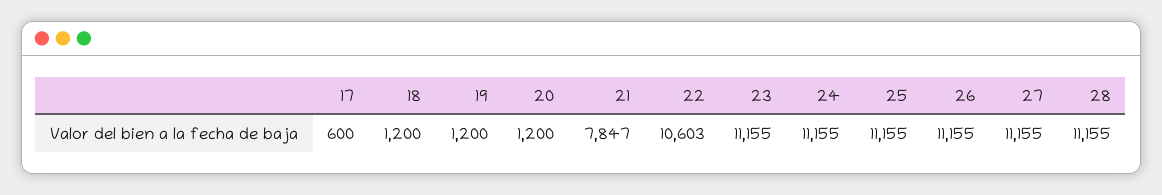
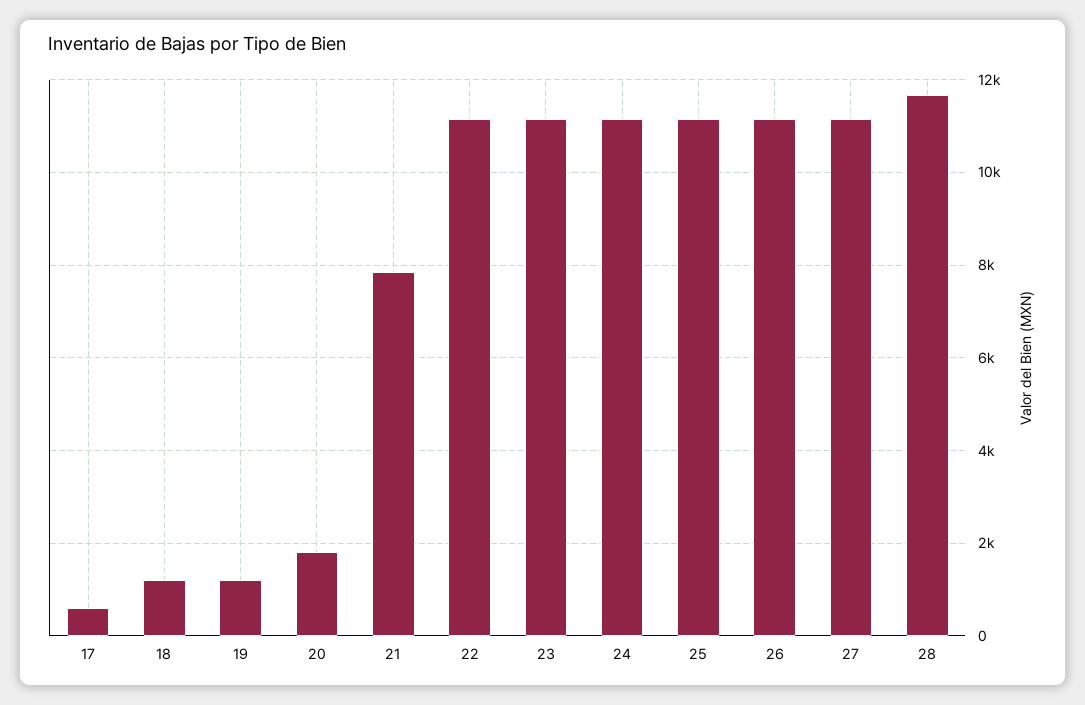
  {
    "17": 600,
    "18": 1200,
    "19": 1200,
-   "20": 1200,
+   "20": 1800,
    "21": 7847,
-   "22": 10603,
+   "22": 11200,
    "23": 11155,
    "24": 11155,
    "25": 11155,
    "26": 11155,
    "27": 11155,
-   "28": 11155
+   "28": 11600
  }

